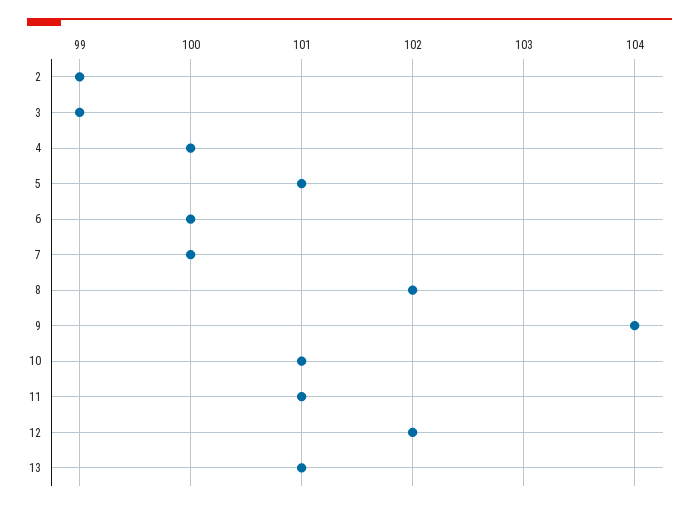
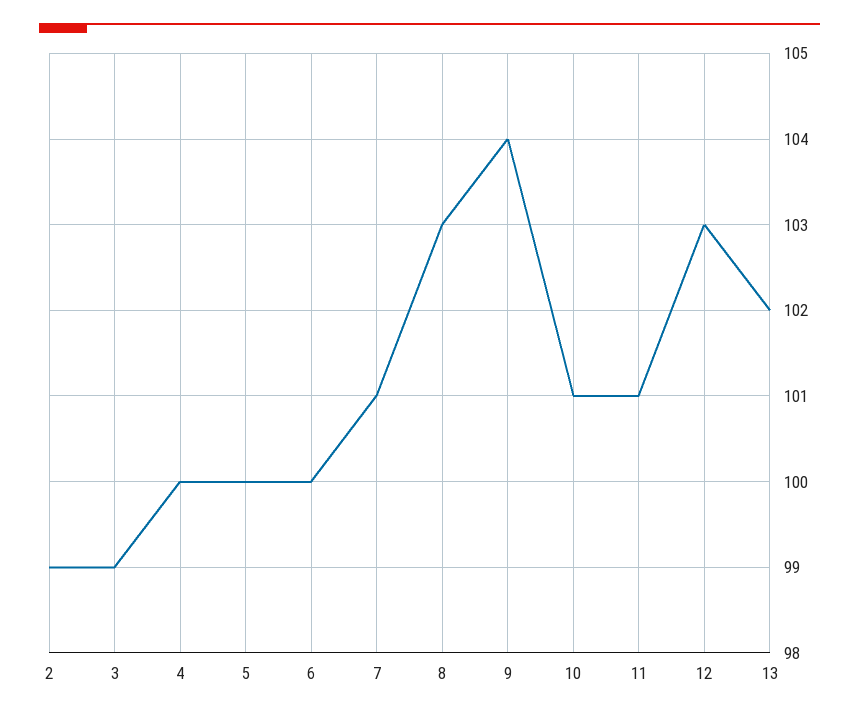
  {
    "2": 99,
    "3": 99,
    "4": 100,
-   "5": 101,
+   "5": 100,
    "6": 100,
-   "7": 100,
+   "7": 101,
-   "8": 102,
+   "8": 103,
    "9": 104,
    "10": 101,
    "11": 101,
-   "12": 102,
+   "12": 103,
-   "13": 101
+   "13": 102
  }

